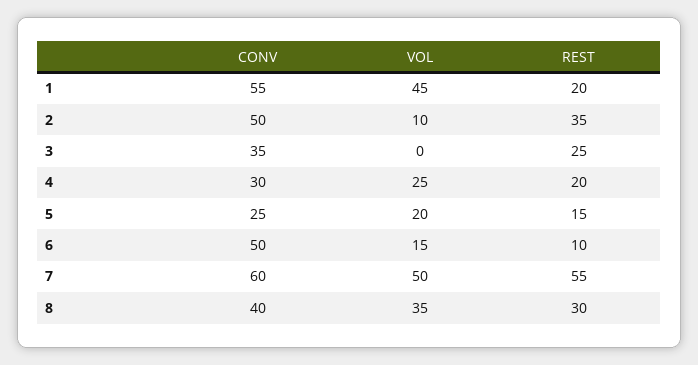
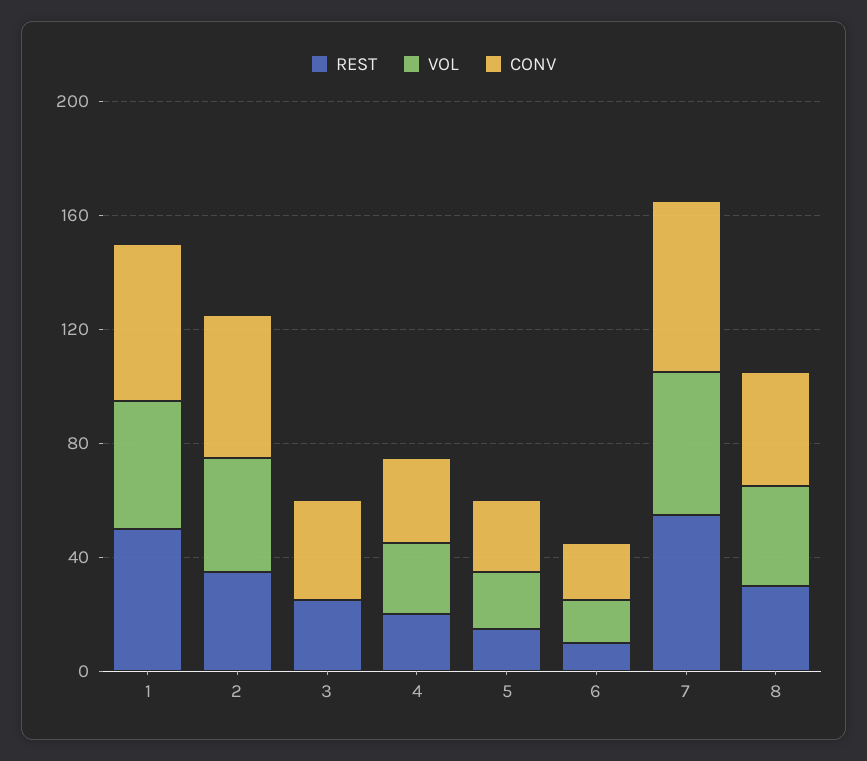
  {
    "CONV": {
      "1": 55,
      "2": 50,
      "3": 35,
      "4": 30,
      "5": 25,
-     "6": 50,
+     "6": 20,
      "7": 60,
      "8": 40
    },
    "VOL": {
      "1": 45,
-     "2": 10,
+     "2": 40,
      "3": 0,
      "4": 25,
      "5": 20,
      "6": 15,
      "7": 50,
      "8": 35
    },
    "REST": {
-     "1": 20,
+     "1": 50,
      "2": 35,
      "3": 25,
      "4": 20,
      "5": 15,
      "6": 10,
      "7": 55,
      "8": 30
    }
  }

